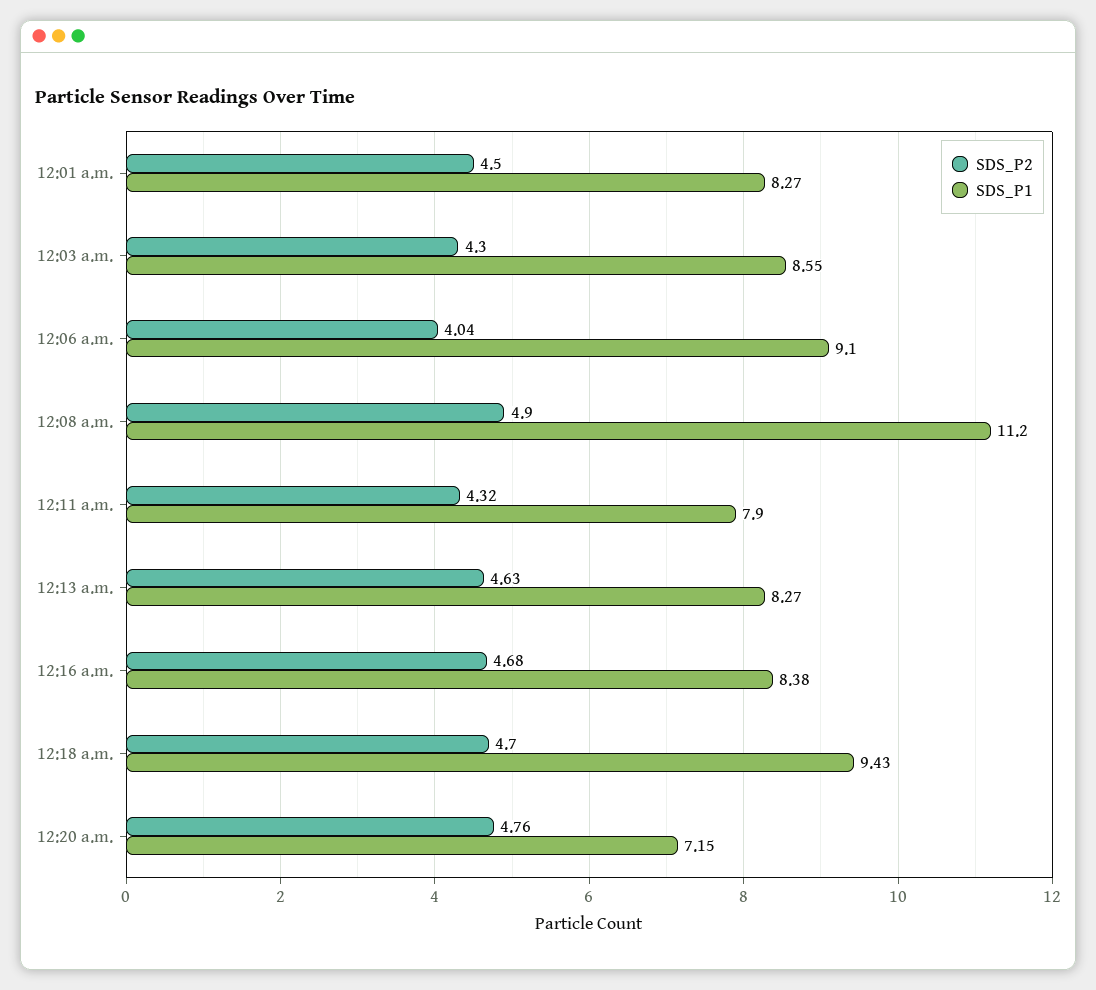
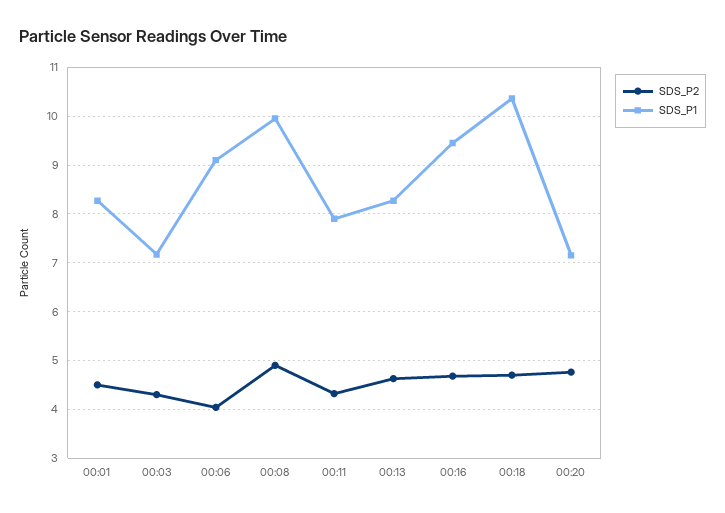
  {
    "SDS_P2": {
      "12:01 a.m.": 4.5,
      "12:03 a.m.": 4.3,
      "12:06 a.m.": 4.04,
      "12:08 a.m.": 4.9,
      "12:11 a.m.": 4.32,
      "12:13 a.m.": 4.63,
      "12:16 a.m.": 4.68,
      "12:18 a.m.": 4.7,
      "12:20 a.m.": 4.76
    },
    "SDS_P1": {
      "12:01 a.m.": 8.27,
-     "12:03 a.m.": 8.55,
+     "12:03 a.m.": 7.2,
      "12:06 a.m.": 9.1,
-     "12:08 a.m.": 11.2,
+     "12:08 a.m.": 10,
      "12:11 a.m.": 7.9,
      "12:13 a.m.": 8.27,
-     "12:16 a.m.": 8.38,
+     "12:16 a.m.": 9.4,
-     "12:18 a.m.": 9.43,
+     "12:18 a.m.": 10.4,
      "12:20 a.m.": 7.15
    }
  }

